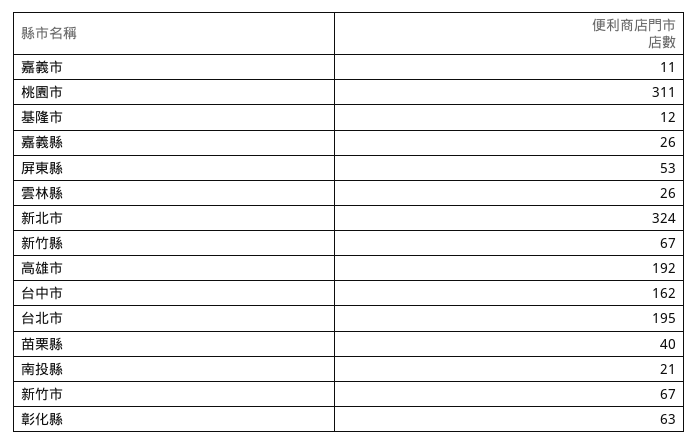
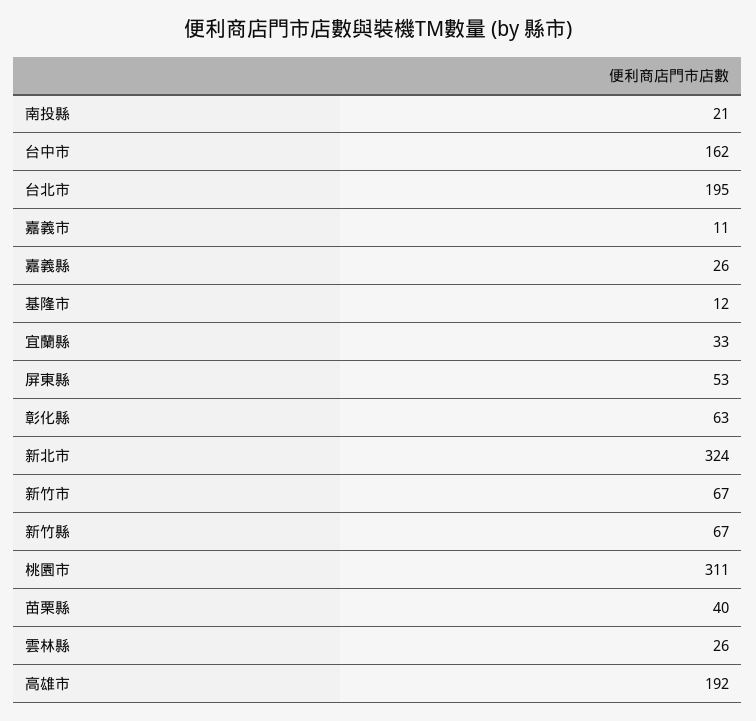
  {
    "嘉義市": 11,
    "桃園市": 311,
    "基隆市": 12,
    "嘉義縣": 26,
    "屏東縣": 53,
    "雲林縣": 26,
    "新北市": 324,
    "新竹縣": 67,
    "高雄市": 192,
    "台中市": 162,
    "台北市": 195,
    "苗栗縣": 40,
    "南投縣": 21,
    "新竹市": 67,
-   "彰化縣": 63
+   "彰化縣": 63,
+   "宜蘭縣": 33
  }

